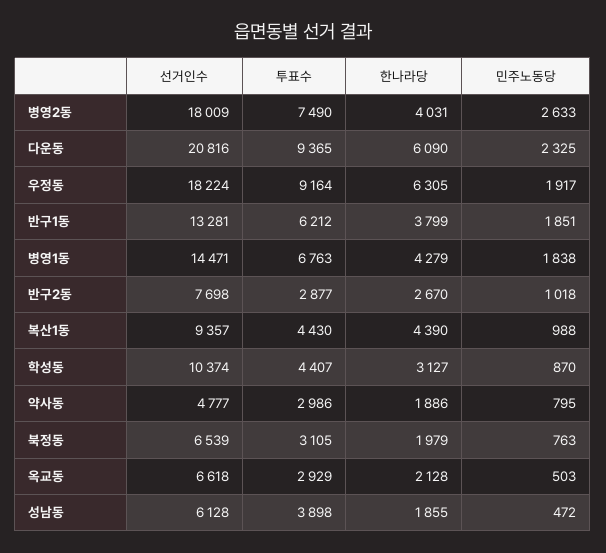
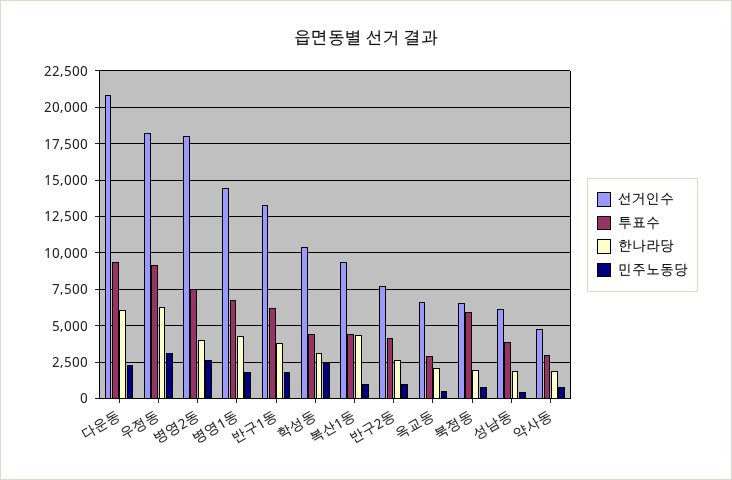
  {
    "선거인수": {
      "병영2동": 18009,
      "다운동": 20816,
      "우정동": 18224,
      "반구1동": 13281,
      "병영1동": 14471,
      "반구2동": 7698,
      "복산1동": 9357,
      "학성동": 10374,
      "약사동": 4777,
      "북정동": 6539,
      "옥교동": 6618,
      "성남동": 6128
    },
    "투표수": {
      "병영2동": 7490,
      "다운동": 9365,
      "우정동": 9164,
      "반구1동": 6212,
      "병영1동": 6763,
-     "반구2동": 2877,
+     "반구2동": 4000,
      "복산1동": 4430,
      "학성동": 4407,
      "약사동": 2986,
-     "북정동": 3105,
+     "북정동": 6000,
      "옥교동": 2929,
      "성남동": 3898
    },
    "한나라당": {
      "병영2동": 4031,
      "다운동": 6090,
      "우정동": 6305,
      "반구1동": 3799,
      "병영1동": 4279,
      "반구2동": 2670,
      "복산1동": 4390,
      "학성동": 3127,
      "약사동": 1886,
      "북정동": 1979,
      "옥교동": 2128,
      "성남동": 1855
    },
    "민주노동당": {
      "병영2동": 2633,
      "다운동": 2325,
-     "우정동": 1917,
+     "우정동": 3000,
      "반구1동": 1851,
      "병영1동": 1838,
      "반구2동": 1018,
      "복산1동": 988,
-     "학성동": 870,
+     "학성동": 2500,
      "약사동": 795,
      "북정동": 763,
      "옥교동": 503,
      "성남동": 472
    }
  }

